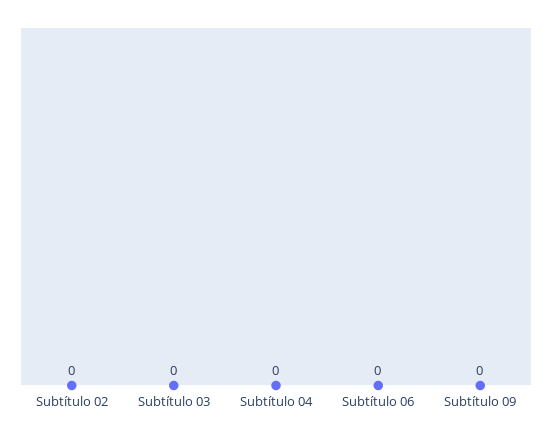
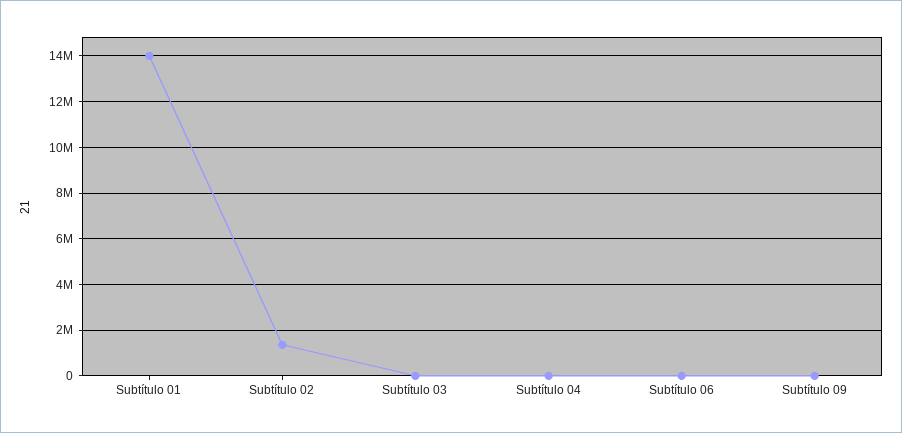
  {
-   "Subtítulo 02": 0,
+   "Subtítulo 02": 1500000,
    "Subtítulo 03": 0,
    "Subtítulo 04": 0,
    "Subtítulo 06": 0,
-   "Subtítulo 09": 0
+   "Subtítulo 09": 0,
+   "Subtítulo 01": 14000000
  }

